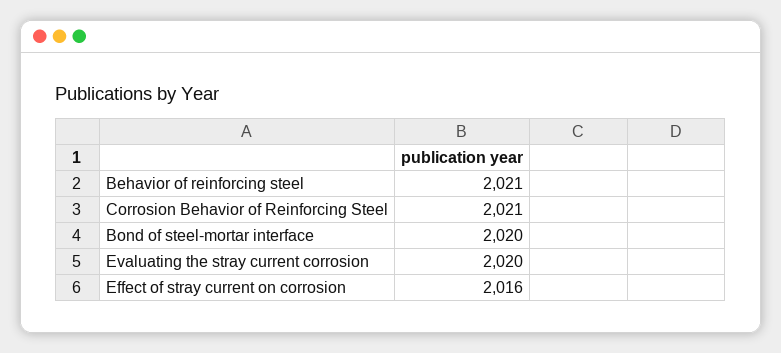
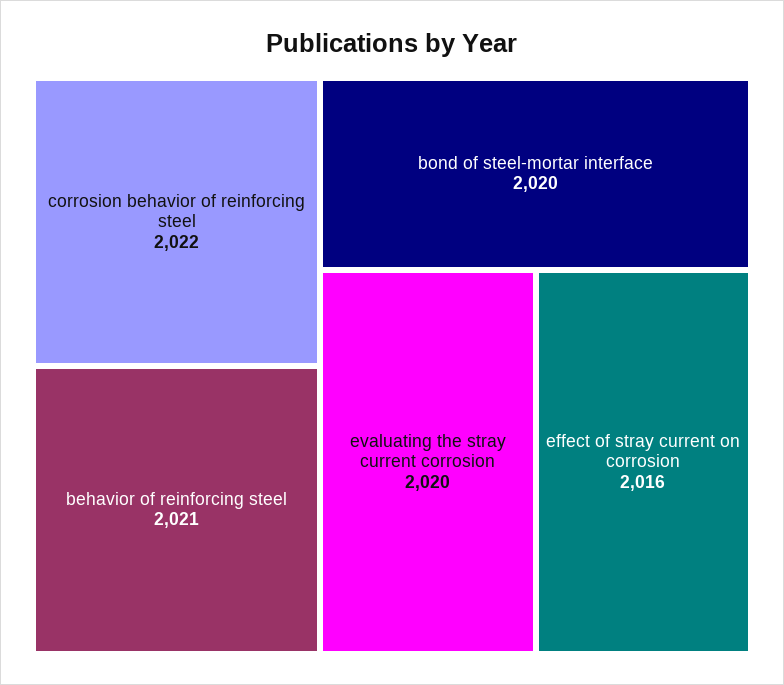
  {
    "Behavior of reinforcing steel": 2021,
-   "Corrosion Behavior of Reinforcing Steel": 2021,
+   "Corrosion Behavior of Reinforcing Steel": 2022,
    "Bond of steel-mortar interface": 2020,
    "Evaluating the stray current corrosion": 2020,
    "Effect of stray current on corrosion": 2016
  }

